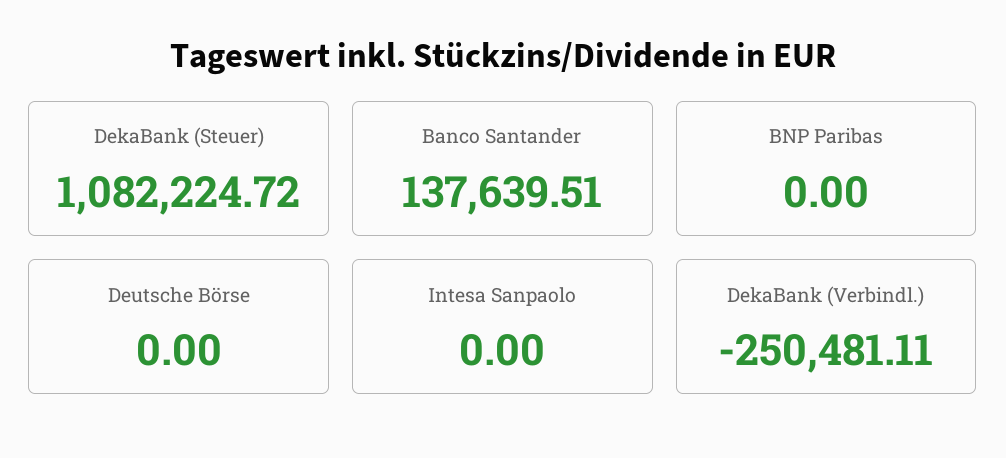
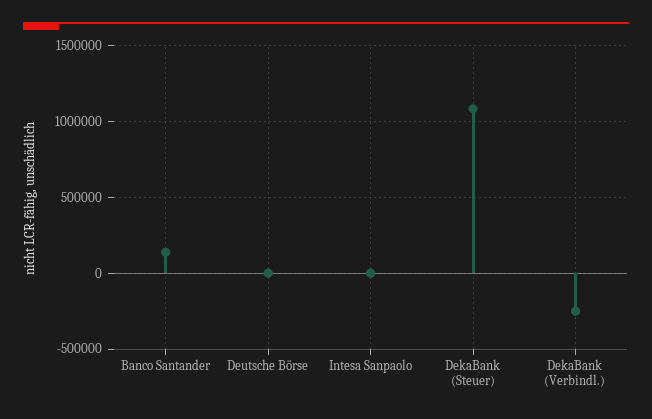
  {
    "DekaBank (Steuer)": 1082224.72,
    "Banco Santander": 137639.51,
-   "BNP Paribas": 0,
    "Deutsche Börse": 0,
    "Intesa Sanpaolo": 0,
    "DekaBank (Verbindl.)": -250481.11
  }

